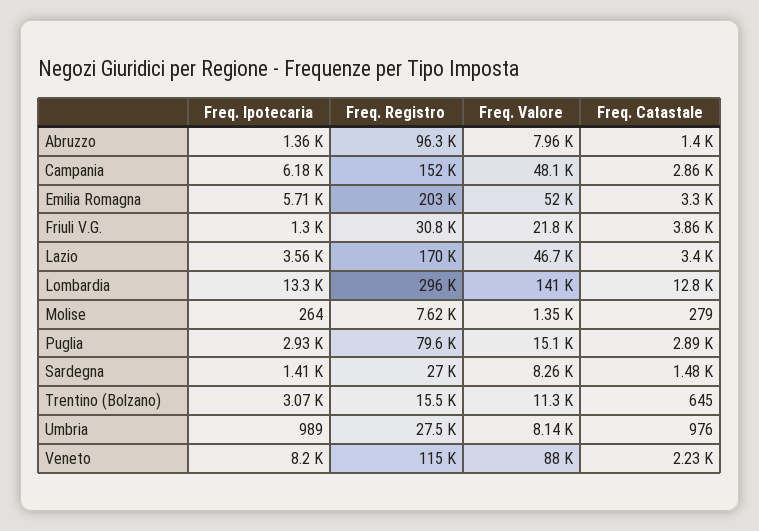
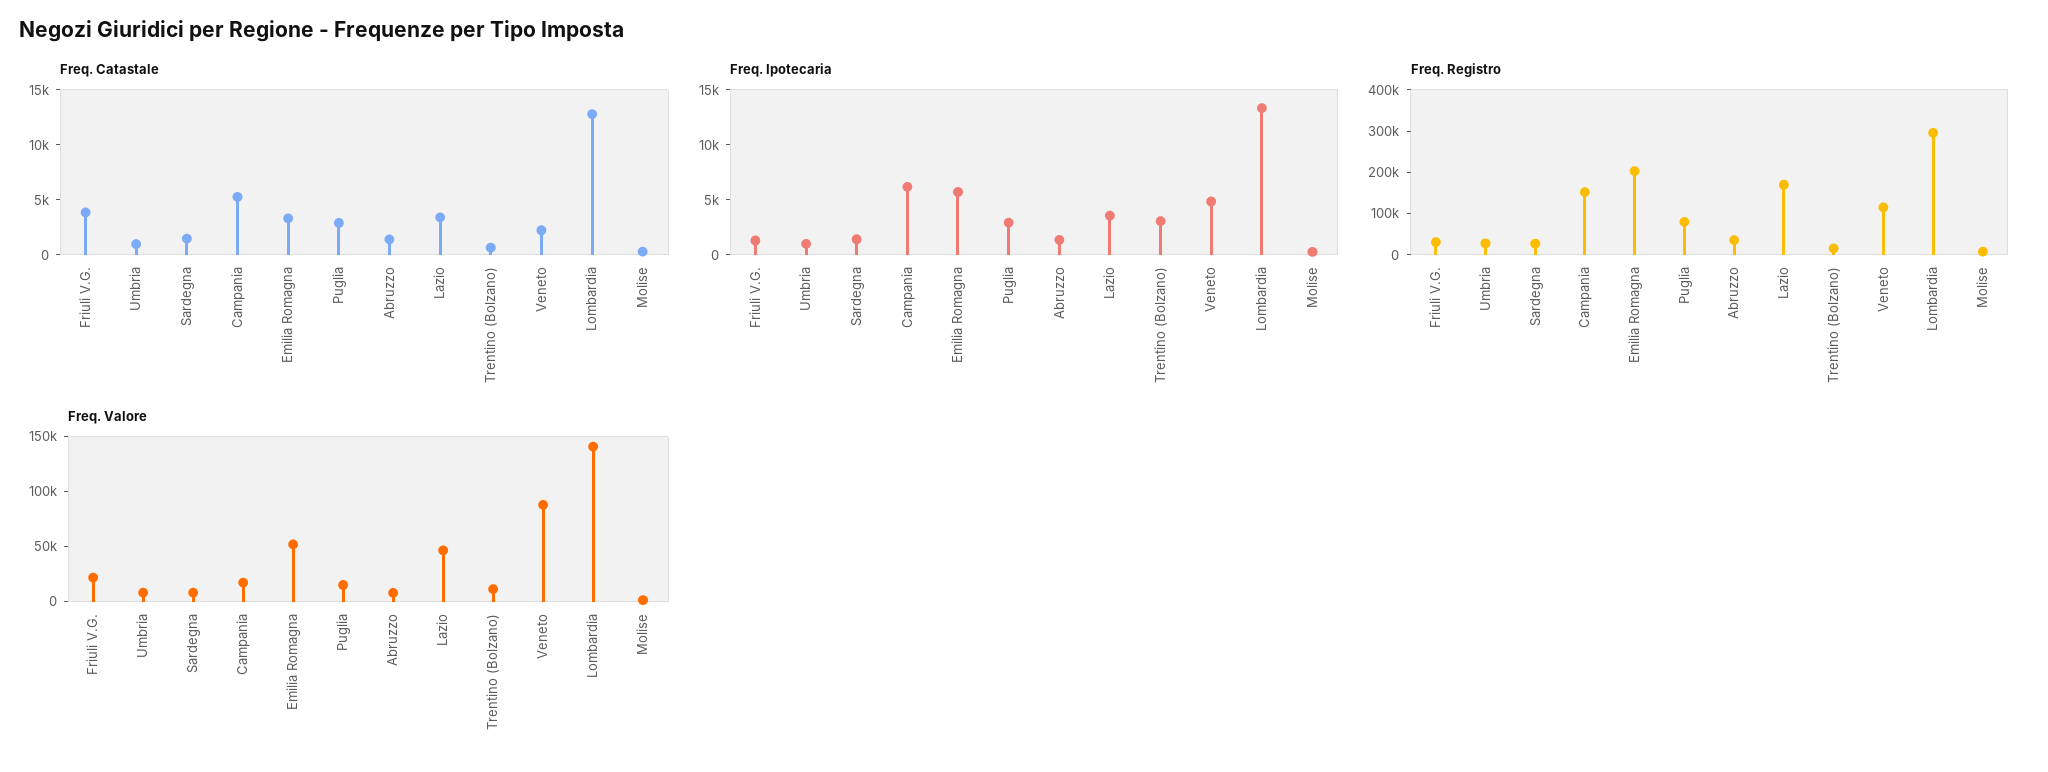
  {
    "Freq. Ipotecaria": {
      "Abruzzo": 1360,
      "Campania": 6180,
      "Emilia Romagna": 5710,
      "Friuli V.G.": 1300,
      "Lazio": 3560,
      "Lombardia": 13300,
      "Molise": 264,
      "Puglia": 2930,
      "Sardegna": 1410,
      "Trentino (Bolzano)": 3070,
      "Umbria": 989,
-     "Veneto": 8200
+     "Veneto": 5000
    },
    "Freq. Registro": {
-     "Abruzzo": 96300,
+     "Abruzzo": 40000,
      "Campania": 152000,
      "Emilia Romagna": 203000,
      "Friuli V.G.": 30800,
      "Lazio": 170000,
      "Lombardia": 296000,
      "Molise": 7620,
      "Puglia": 79600,
      "Sardegna": 27000,
      "Trentino (Bolzano)": 15500,
      "Umbria": 27500,
      "Veneto": 115000
    },
    "Freq. Valore": {
      "Abruzzo": 7960,
-     "Campania": 48100,
+     "Campania": 20000,
      "Emilia Romagna": 52000,
      "Friuli V.G.": 21800,
      "Lazio": 46700,
      "Lombardia": 141000,
      "Molise": 1350,
      "Puglia": 15100,
      "Sardegna": 8260,
      "Trentino (Bolzano)": 11300,
      "Umbria": 8140,
      "Veneto": 88000
    },
    "Freq. Catastale": {
      "Abruzzo": 1400,
-     "Campania": 2860,
+     "Campania": 5000,
      "Emilia Romagna": 3300,
      "Friuli V.G.": 3860,
      "Lazio": 3400,
      "Lombardia": 12800,
      "Molise": 279,
      "Puglia": 2890,
      "Sardegna": 1480,
      "Trentino (Bolzano)": 645,
      "Umbria": 976,
      "Veneto": 2230
    }
  }

